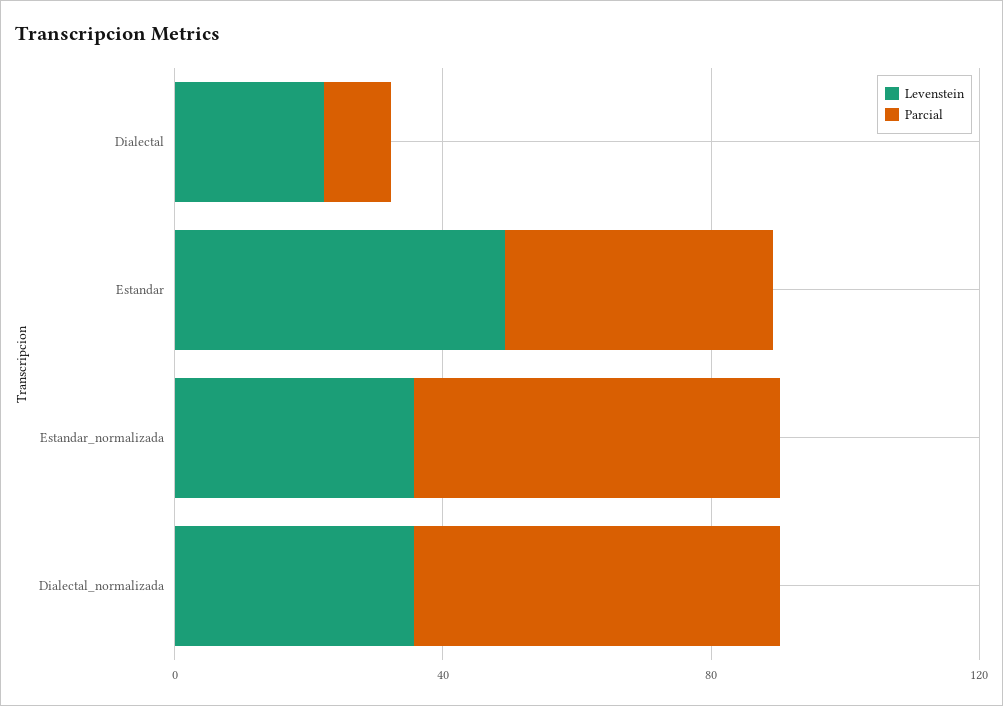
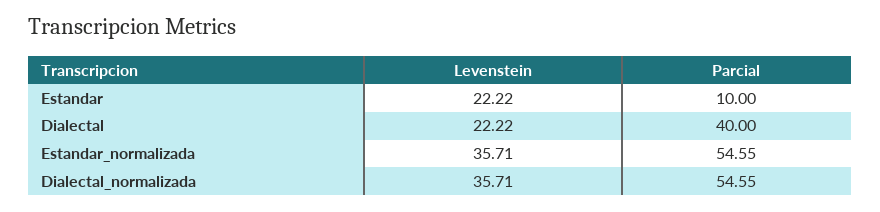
  {
    "Levenstein": {
      "Dialectal": 22.22,
-     "Estandar": 50,
+     "Estandar": 22.22,
      "Estandar_normalizada": 35.71,
      "Dialectal_normalizada": 35.71
    },
    "Parcial": {
-     "Dialectal": 10,
+     "Dialectal": 40,
-     "Estandar": 40,
+     "Estandar": 10,
      "Estandar_normalizada": 54.55,
      "Dialectal_normalizada": 54.55
    }
  }

